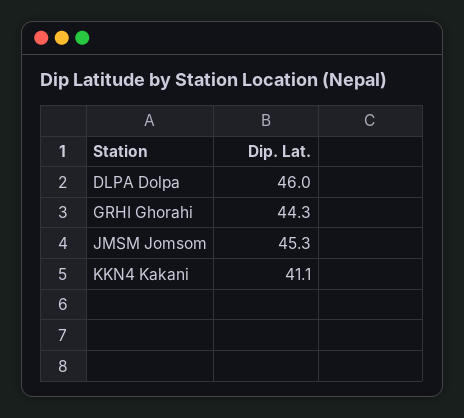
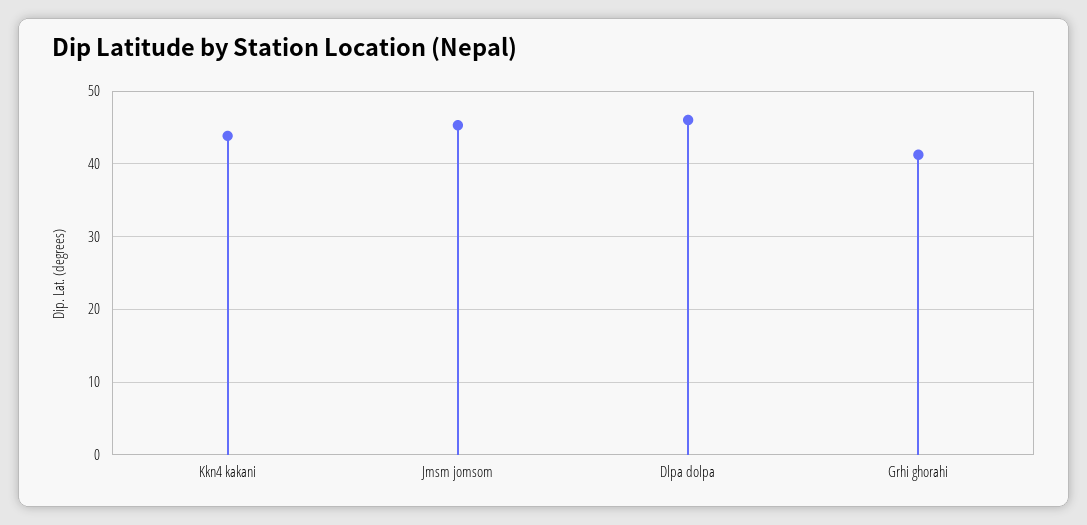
  {
    "DLPA Dolpa": 46,
-   "GRHI Ghorahi": 44.3,
+   "GRHI Ghorahi": 41,
    "JMSM Jomsom": 45.3,
-   "KKN4 Kakani": 41.1
+   "KKN4 Kakani": 44
  }

